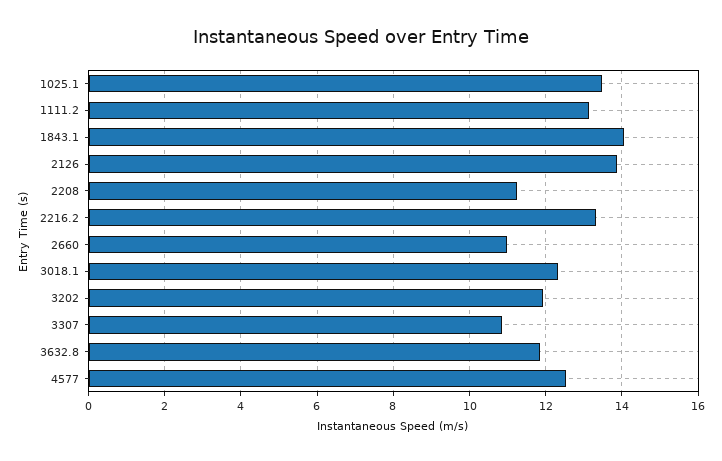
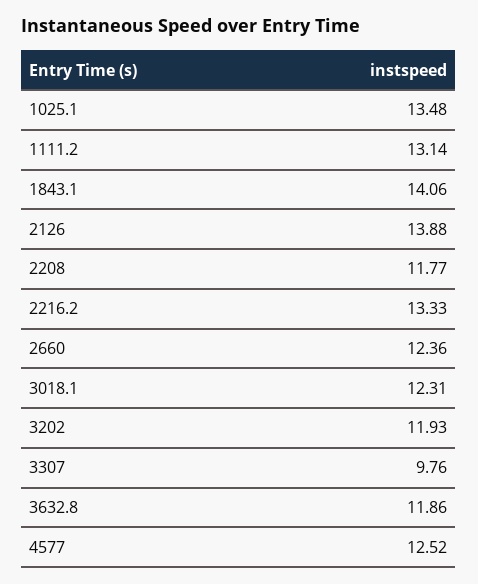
  {
    "1025.1": 13.48,
    "1111.2": 13.14,
    "1843.1": 14.06,
    "2126": 13.88,
-   "2208": 11.2,
+   "2208": 11.77,
    "2216.2": 13.33,
-   "2660": 11,
+   "2660": 12.36,
    "3018.1": 12.31,
    "3202": 11.93,
-   "3307": 10.8,
+   "3307": 9.76,
    "3632.8": 11.86,
    "4577": 12.52
  }

